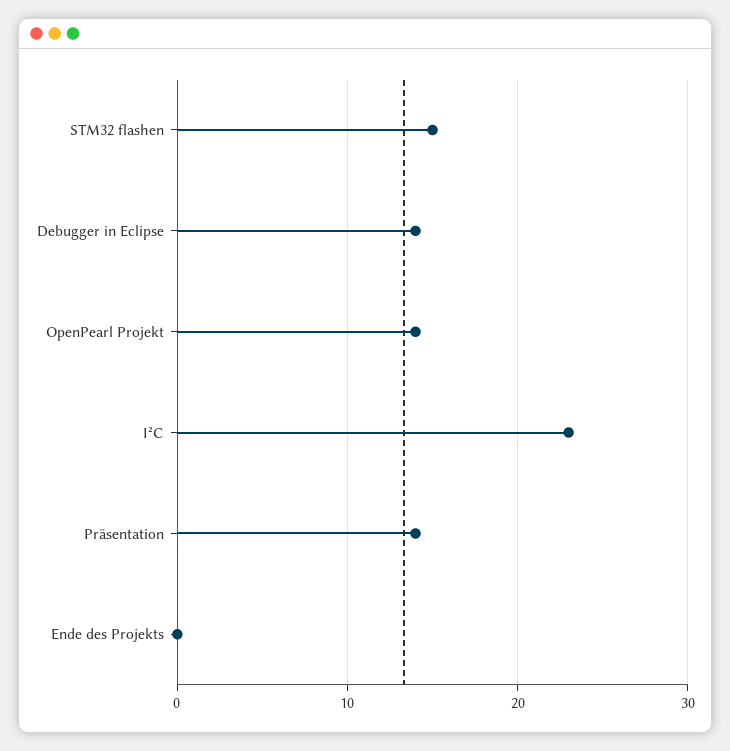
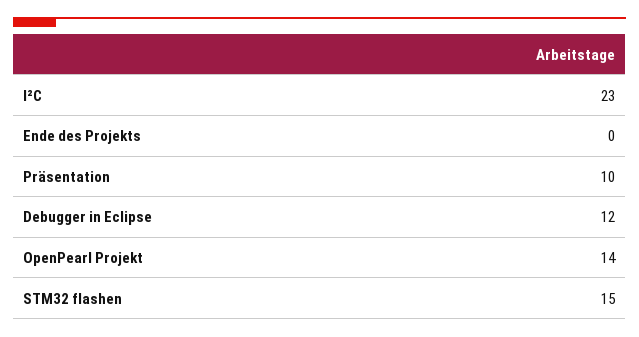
  {
    "STM32 flashen": 15,
-   "Debugger in Eclipse": 14,
+   "Debugger in Eclipse": 12,
    "OpenPearl Projekt": 14,
    "I²C": 23,
-   "Präsentation": 14,
+   "Präsentation": 10,
    "Ende des Projekts": 0
  }

